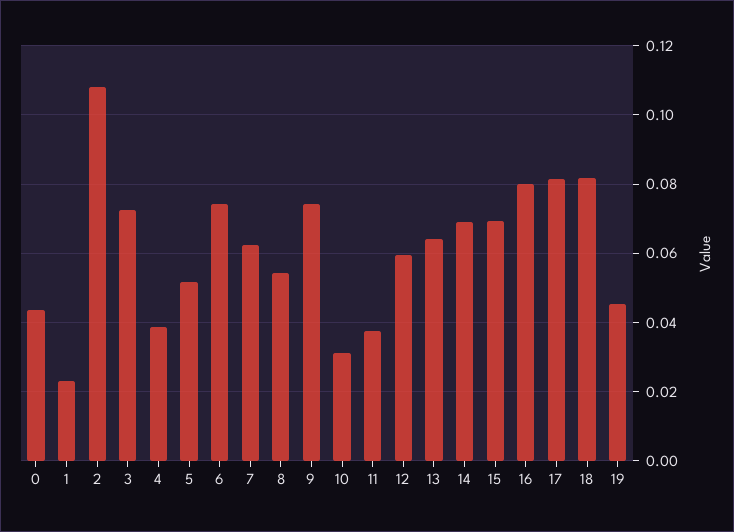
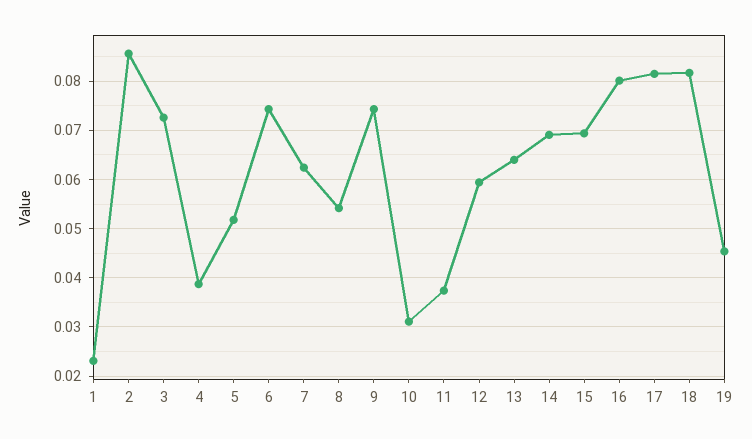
  {
-   "0": 0.044,
    "1": 0.024,
-   "2": 0.108,
+   "2": 0.086,
    "3": 0.072,
    "4": 0.038,
    "5": 0.052,
    "6": 0.074,
    "7": 0.062,
    "8": 0.054,
    "9": 0.074,
    "10": 0.032,
    "11": 0.038,
    "12": 0.06,
    "13": 0.064,
    "14": 0.07,
    "15": 0.07,
    "16": 0.08,
    "17": 0.082,
    "18": 0.082,
    "19": 0.046
  }

